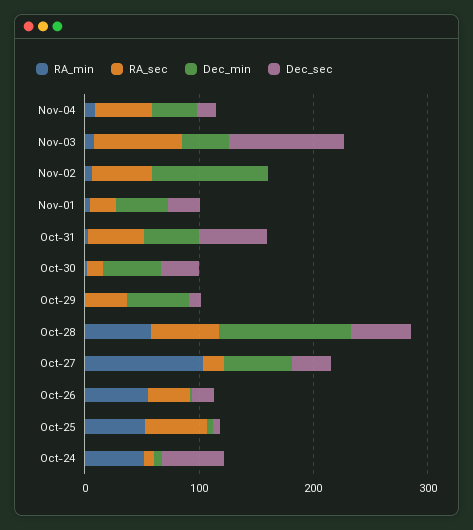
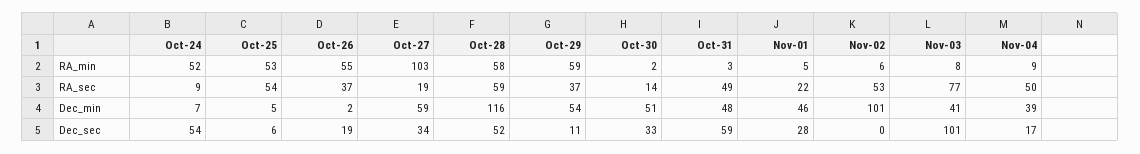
  {
    "RA_min": {
      "Nov-04": 9,
      "Nov-03": 8,
      "Nov-02": 6,
      "Nov-01": 5,
      "Oct-31": 3,
      "Oct-30": 2,
-     "Oct-29": 0,
+     "Oct-29": 59,
      "Oct-28": 58,
      "Oct-27": 103,
      "Oct-26": 55,
      "Oct-25": 53,
      "Oct-24": 52
    },
    "RA_sec": {
      "Nov-04": 50,
      "Nov-03": 77,
      "Nov-02": 53,
      "Nov-01": 22,
      "Oct-31": 49,
      "Oct-30": 14,
      "Oct-29": 37,
      "Oct-28": 59,
      "Oct-27": 19,
      "Oct-26": 37,
      "Oct-25": 54,
      "Oct-24": 9
    },
    "Dec_min": {
      "Nov-04": 39,
      "Nov-03": 41,
      "Nov-02": 101,
      "Nov-01": 46,
      "Oct-31": 48,
      "Oct-30": 51,
      "Oct-29": 54,
      "Oct-28": 116,
      "Oct-27": 59,
      "Oct-26": 2,
      "Oct-25": 5,
      "Oct-24": 7
    },
    "Dec_sec": {
      "Nov-04": 17,
      "Nov-03": 101,
      "Nov-02": 0,
      "Nov-01": 28,
      "Oct-31": 59,
      "Oct-30": 33,
      "Oct-29": 11,
      "Oct-28": 52,
      "Oct-27": 34,
      "Oct-26": 19,
      "Oct-25": 6,
      "Oct-24": 54
    }
  }

